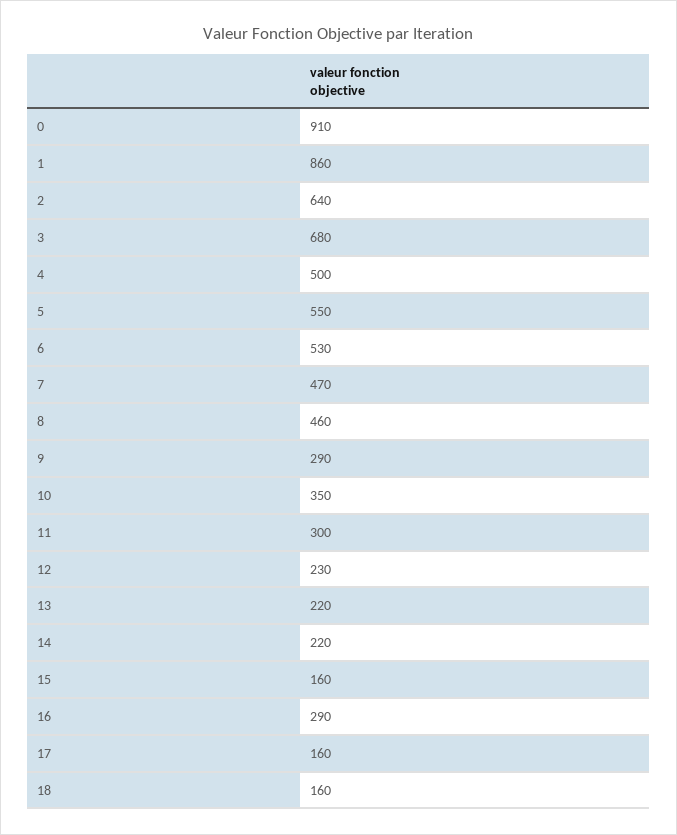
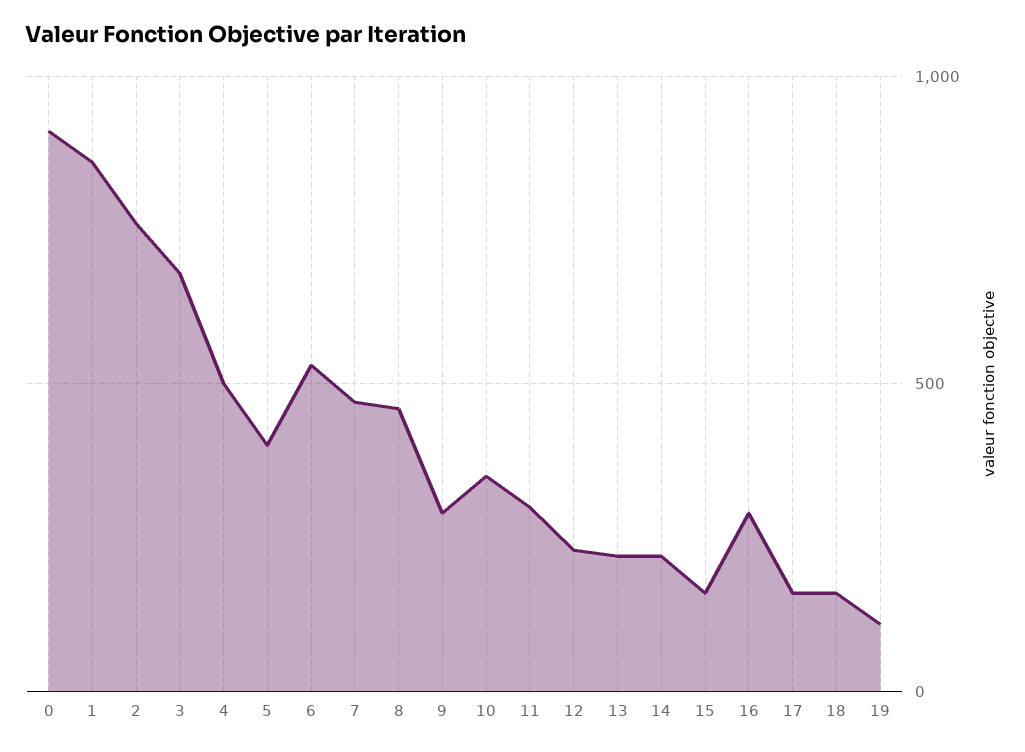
  {
    "0": 910,
    "1": 860,
-   "2": 640,
+   "2": 750,
    "3": 680,
    "4": 500,
-   "5": 550,
+   "5": 400,
    "6": 530,
    "7": 470,
    "8": 460,
    "9": 290,
    "10": 350,
    "11": 300,
    "12": 230,
    "13": 220,
    "14": 220,
    "15": 160,
    "16": 290,
    "17": 160,
-   "18": 160
+   "18": 160,
+   "19": 100
  }

